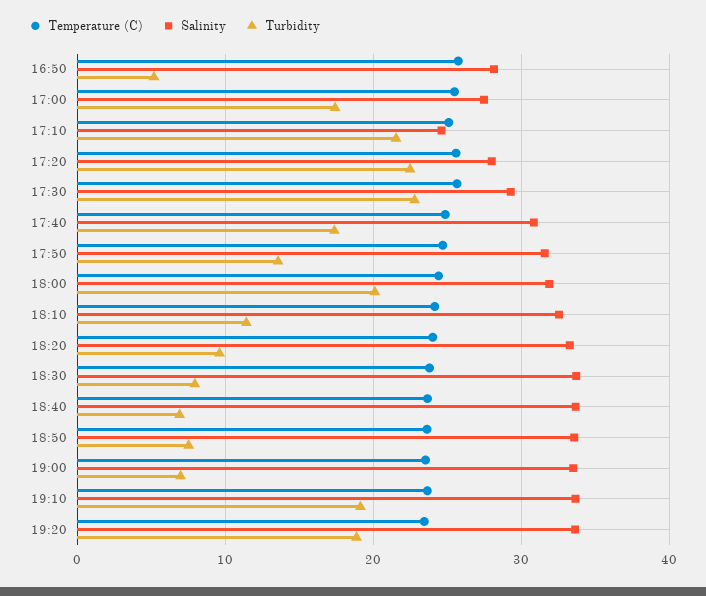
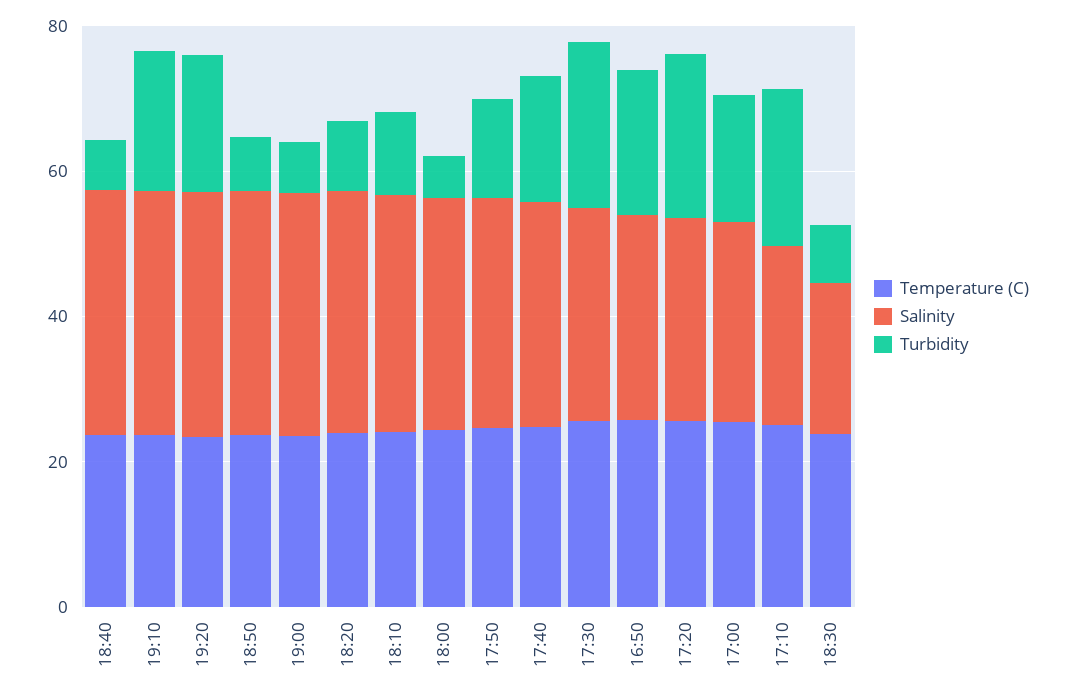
  {
    "Temperature (C)": {
      "16:50": 26,
      "17:00": 26,
      "17:10": 25,
      "17:20": 26,
      "17:30": 26,
      "17:40": 25,
      "17:50": 25,
      "18:00": 24,
      "18:10": 24,
      "18:20": 24,
      "18:30": 24,
      "18:40": 24,
      "18:50": 24,
      "19:00": 24,
      "19:10": 24,
      "19:20": 23
    },
    "Salinity": {
      "16:50": 28,
      "17:00": 27,
      "17:10": 25,
      "17:20": 28,
      "17:30": 29,
      "17:40": 31,
      "17:50": 32,
      "18:00": 32,
      "18:10": 33,
      "18:20": 33,
-     "18:30": 34,
+     "18:30": 20,
      "18:40": 34,
      "18:50": 34,
      "19:00": 34,
      "19:10": 34,
      "19:20": 34
    },
    "Turbidity": {
-     "16:50": 5,
+     "16:50": 20,
      "17:00": 17,
      "17:10": 22,
      "17:20": 23,
      "17:30": 23,
      "17:40": 17,
      "17:50": 14,
-     "18:00": 20,
+     "18:00": 5,
      "18:10": 11,
      "18:20": 10,
      "18:30": 8,
      "18:40": 7,
      "18:50": 8,
      "19:00": 7,
      "19:10": 19,
      "19:20": 19
    }
  }

